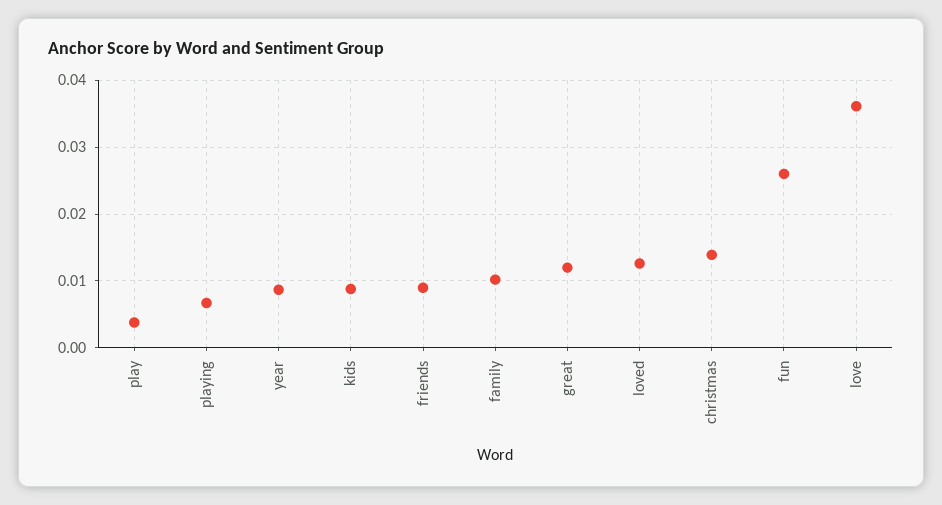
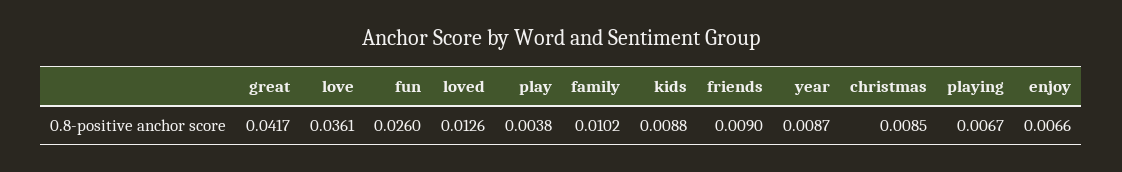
  {
    "play": 0.0038,
    "playing": 0.0067,
    "year": 0.0087,
    "kids": 0.0088,
    "friends": 0.009,
    "family": 0.0102,
-   "great": 0.012,
+   "great": 0.0417,
    "loved": 0.0126,
-   "christmas": 0.014,
+   "christmas": 0.0085,
    "fun": 0.026,
-   "love": 0.0361
+   "love": 0.0361,
+   "enjoy": 0.0066
  }

